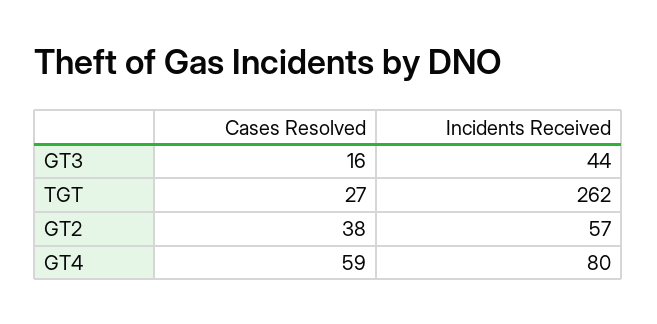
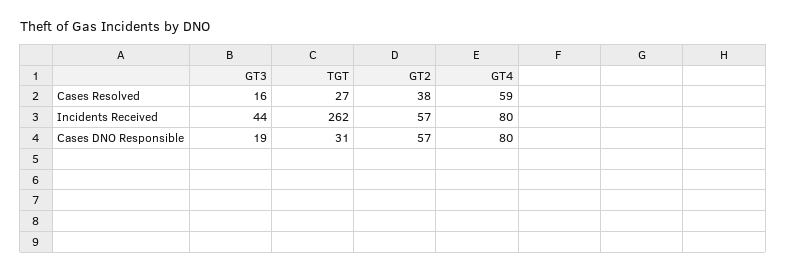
  {
    "Cases Resolved": {
      "GT3": 16,
      "TGT": 27,
      "GT2": 38,
      "GT4": 59
    },
    "Incidents Received": {
      "GT3": 44,
      "TGT": 262,
      "GT2": 57,
      "GT4": 80
-   }
+   },
+   "Cases DNO Responsible": {
+     "GT3": 19,
+     "TGT": 31,
+     "GT2": 57,
+     "GT4": 80
+   }
  }

